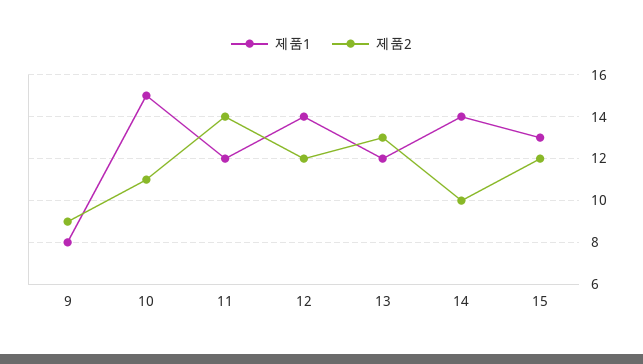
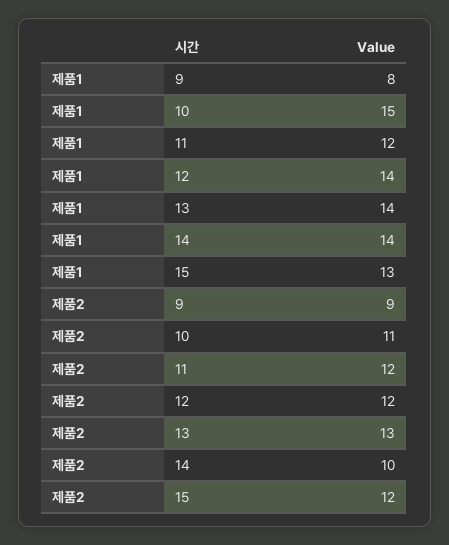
  {
    "제품1": {
      "9": 8,
      "10": 15,
      "11": 12,
      "12": 14,
-     "13": 12,
+     "13": 14,
      "14": 14,
      "15": 13
    },
    "제품2": {
      "9": 9,
      "10": 11,
-     "11": 14,
+     "11": 12,
      "12": 12,
      "13": 13,
      "14": 10,
      "15": 12
    }
  }

